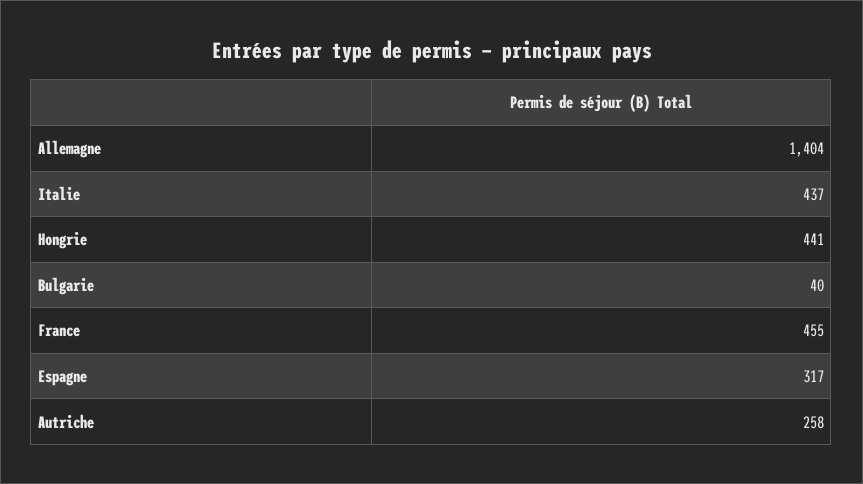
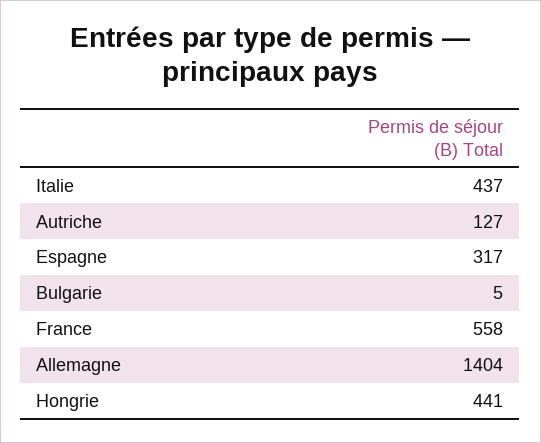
  {
    "Allemagne": 1404,
    "Italie": 437,
    "Hongrie": 441,
-   "Bulgarie": 40,
+   "Bulgarie": 5,
-   "France": 455,
+   "France": 558,
    "Espagne": 317,
-   "Autriche": 258
+   "Autriche": 127
  }

